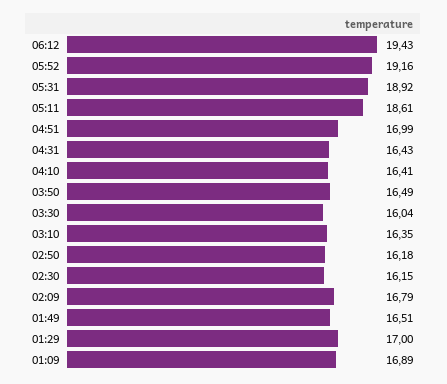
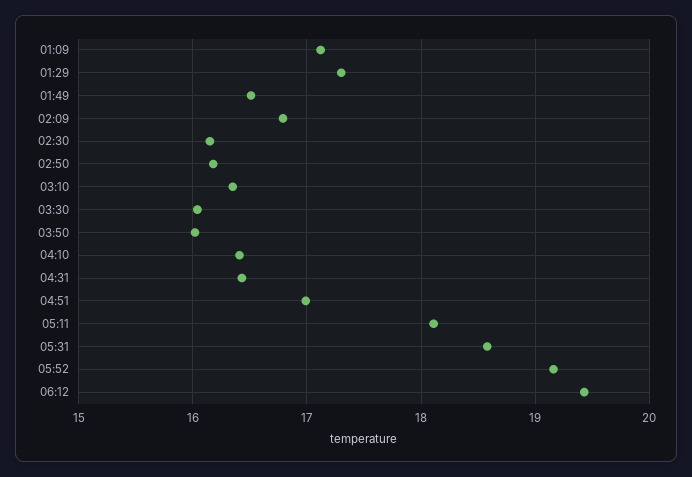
  {
    "06:12": 19.43,
    "05:52": 19.16,
-   "05:31": 18.92,
+   "05:31": 18.6,
-   "05:11": 18.61,
+   "05:11": 18.1,
    "04:51": 16.99,
    "04:31": 16.43,
    "04:10": 16.41,
-   "03:50": 16.49,
+   "03:50": 16,
    "03:30": 16.04,
    "03:10": 16.35,
    "02:50": 16.18,
    "02:30": 16.15,
    "02:09": 16.79,
    "01:49": 16.51,
-   "01:29": 17,
+   "01:29": 17.3,
-   "01:09": 16.89
+   "01:09": 17.1
  }

